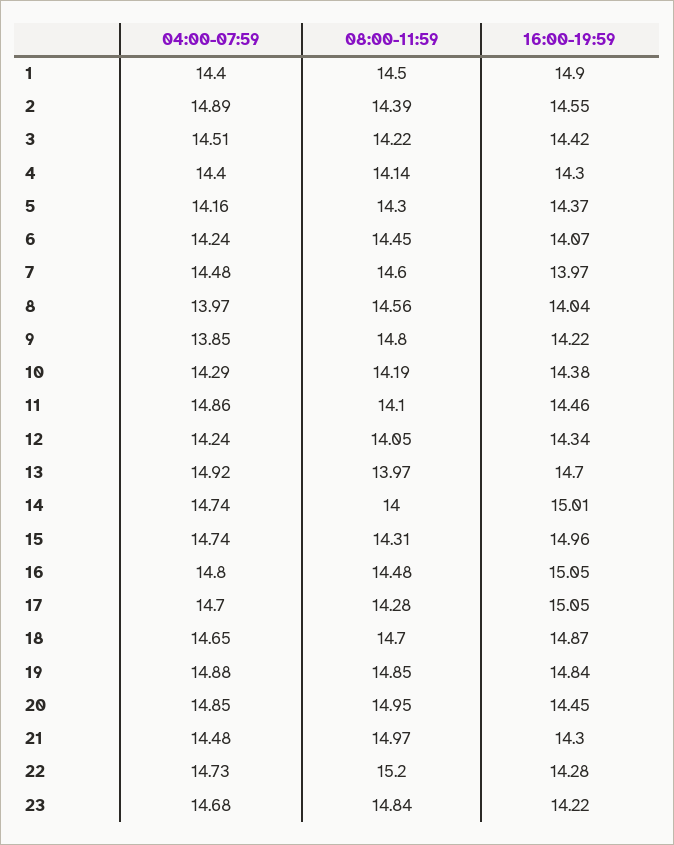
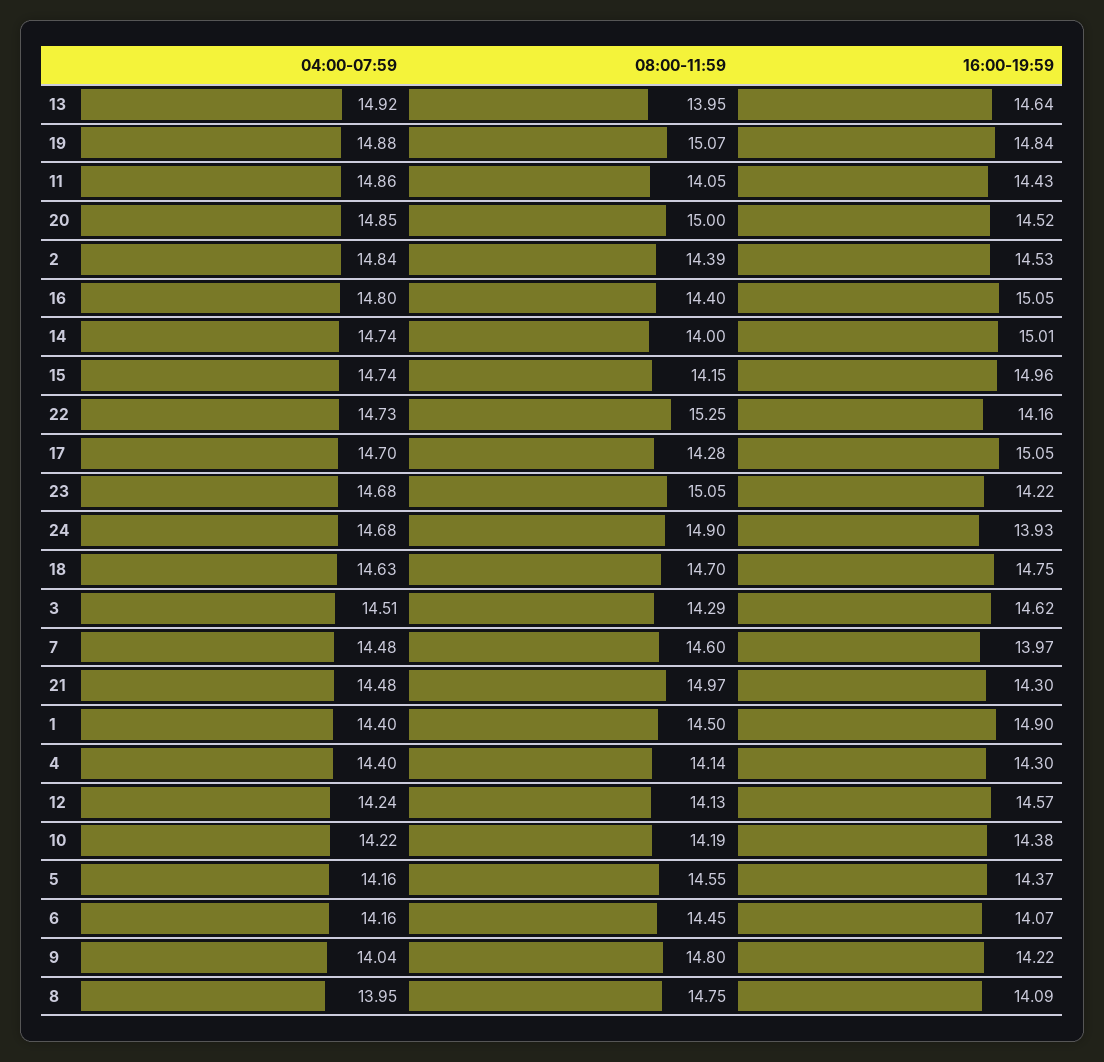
  {
    "04:00-07:59": {
      "1": 14.4,
-     "2": 14.89,
+     "2": 14.84,
      "3": 14.51,
      "4": 14.4,
      "5": 14.16,
-     "6": 14.24,
+     "6": 14.16,
      "7": 14.48,
-     "8": 13.97,
+     "8": 13.95,
-     "9": 13.85,
+     "9": 14.04,
-     "10": 14.29,
+     "10": 14.22,
      "11": 14.86,
      "12": 14.24,
      "13": 14.92,
      "14": 14.74,
      "15": 14.74,
      "16": 14.8,
      "17": 14.7,
-     "18": 14.65,
+     "18": 14.63,
      "19": 14.88,
      "20": 14.85,
      "21": 14.48,
      "22": 14.73,
-     "23": 14.68
+     "23": 14.68,
+     "24": 14.68
    },
    "08:00-11:59": {
      "1": 14.5,
      "2": 14.39,
-     "3": 14.22,
+     "3": 14.29,
      "4": 14.14,
-     "5": 14.3,
+     "5": 14.55,
      "6": 14.45,
      "7": 14.6,
-     "8": 14.56,
+     "8": 14.75,
      "9": 14.8,
      "10": 14.19,
-     "11": 14.1,
+     "11": 14.05,
-     "12": 14.05,
+     "12": 14.13,
-     "13": 13.97,
+     "13": 13.95,
      "14": 14,
-     "15": 14.31,
+     "15": 14.15,
-     "16": 14.48,
+     "16": 14.4,
      "17": 14.28,
      "18": 14.7,
-     "19": 14.85,
+     "19": 15.07,
-     "20": 14.95,
+     "20": 15,
      "21": 14.97,
-     "22": 15.2,
+     "22": 15.25,
-     "23": 14.84
+     "23": 15.05,
+     "24": 14.9
    },
    "16:00-19:59": {
      "1": 14.9,
-     "2": 14.55,
+     "2": 14.53,
-     "3": 14.42,
+     "3": 14.62,
      "4": 14.3,
      "5": 14.37,
      "6": 14.07,
      "7": 13.97,
-     "8": 14.04,
+     "8": 14.09,
      "9": 14.22,
      "10": 14.38,
-     "11": 14.46,
+     "11": 14.43,
-     "12": 14.34,
+     "12": 14.57,
-     "13": 14.7,
+     "13": 14.64,
      "14": 15.01,
      "15": 14.96,
      "16": 15.05,
      "17": 15.05,
-     "18": 14.87,
+     "18": 14.75,
      "19": 14.84,
-     "20": 14.45,
+     "20": 14.52,
      "21": 14.3,
-     "22": 14.28,
+     "22": 14.16,
-     "23": 14.22
+     "23": 14.22,
+     "24": 13.93
    }
  }

